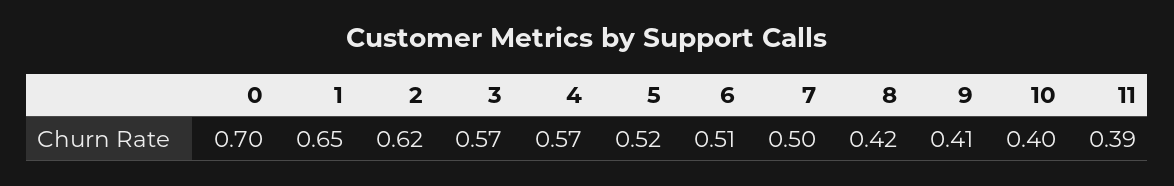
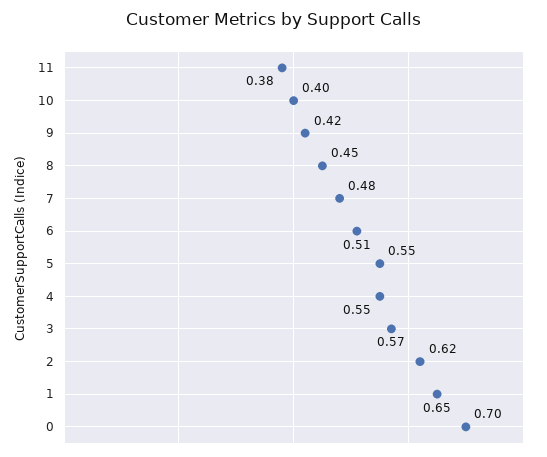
  {
    "0": 0.7,
    "1": 0.65,
    "2": 0.62,
    "3": 0.57,
-   "4": 0.57,
+   "4": 0.55,
-   "5": 0.52,
+   "5": 0.55,
    "6": 0.51,
-   "7": 0.5,
+   "7": 0.48,
-   "8": 0.42,
+   "8": 0.45,
-   "9": 0.41,
+   "9": 0.42,
    "10": 0.4,
-   "11": 0.39
+   "11": 0.38
  }

